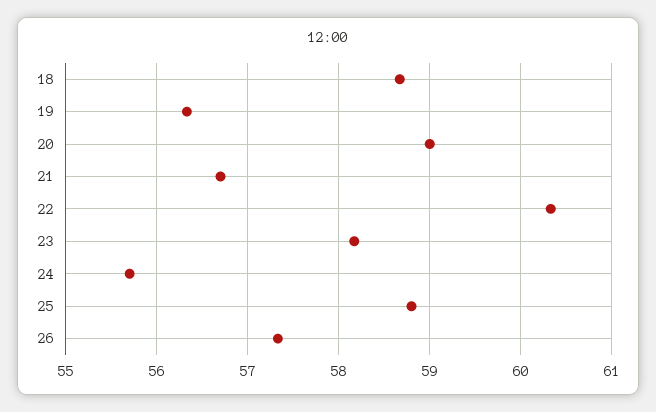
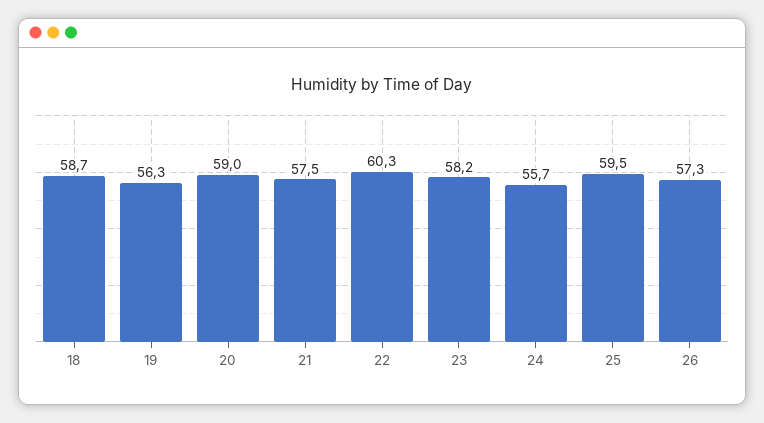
  {
    "18": 58.7,
    "19": 56.3,
    "20": 59,
-   "21": 56.7,
+   "21": 57.5,
    "22": 60.3,
    "23": 58.2,
    "24": 55.7,
-   "25": 58.8,
+   "25": 59.5,
    "26": 57.3
  }

